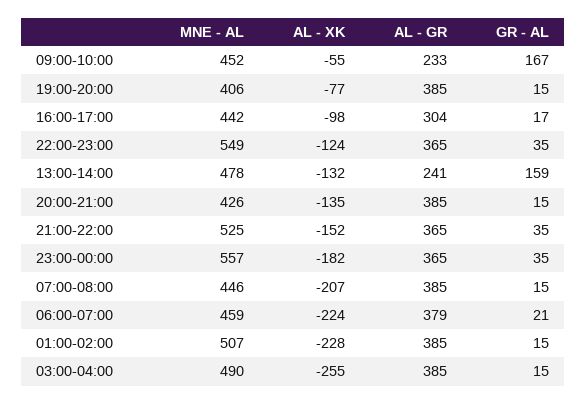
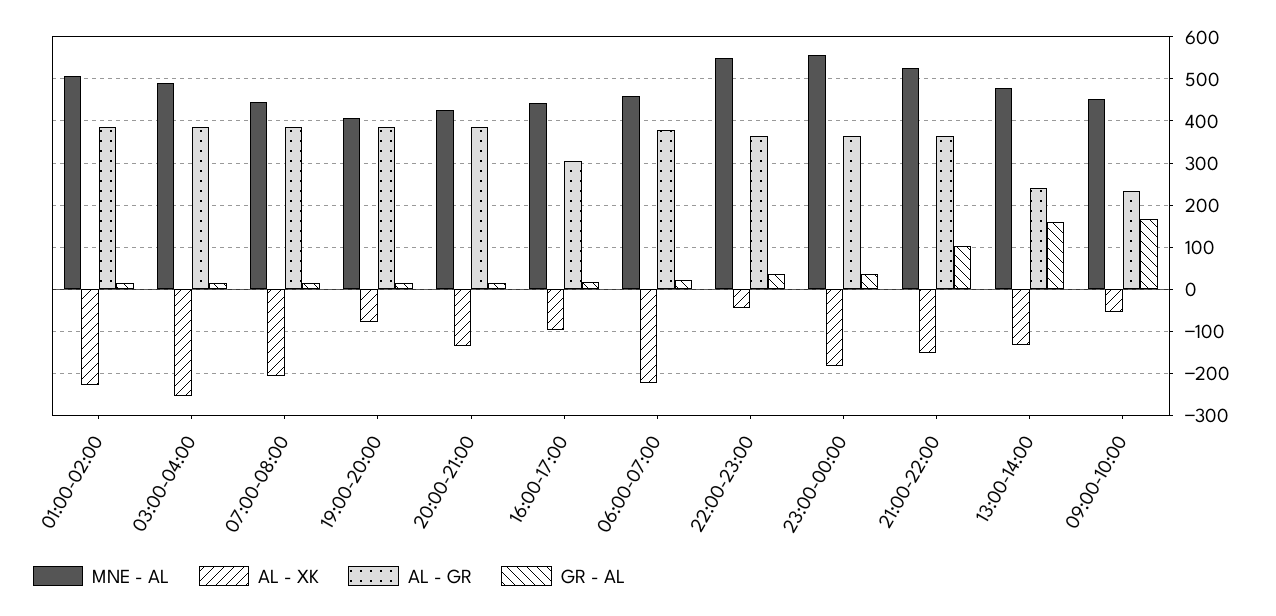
  {
    "MNE - AL": {
      "09:00-10:00": 452,
      "19:00-20:00": 406,
      "16:00-17:00": 442,
      "22:00-23:00": 549,
      "13:00-14:00": 478,
      "20:00-21:00": 426,
      "21:00-22:00": 525,
      "23:00-00:00": 557,
      "07:00-08:00": 446,
      "06:00-07:00": 459,
      "01:00-02:00": 507,
      "03:00-04:00": 490
    },
    "AL - XK": {
      "09:00-10:00": -55,
      "19:00-20:00": -77,
      "16:00-17:00": -98,
-     "22:00-23:00": -124,
+     "22:00-23:00": -40,
      "13:00-14:00": -132,
      "20:00-21:00": -135,
      "21:00-22:00": -152,
      "23:00-00:00": -182,
      "07:00-08:00": -207,
      "06:00-07:00": -224,
      "01:00-02:00": -228,
      "03:00-04:00": -255
    },
    "AL - GR": {
      "09:00-10:00": 233,
      "19:00-20:00": 385,
      "16:00-17:00": 304,
      "22:00-23:00": 365,
      "13:00-14:00": 241,
      "20:00-21:00": 385,
      "21:00-22:00": 365,
      "23:00-00:00": 365,
      "07:00-08:00": 385,
      "06:00-07:00": 379,
      "01:00-02:00": 385,
      "03:00-04:00": 385
    },
    "GR - AL": {
      "09:00-10:00": 167,
      "19:00-20:00": 15,
      "16:00-17:00": 17,
      "22:00-23:00": 35,
      "13:00-14:00": 159,
      "20:00-21:00": 15,
-     "21:00-22:00": 35,
+     "21:00-22:00": 100,
      "23:00-00:00": 35,
      "07:00-08:00": 15,
      "06:00-07:00": 21,
      "01:00-02:00": 15,
      "03:00-04:00": 15
    }
  }

